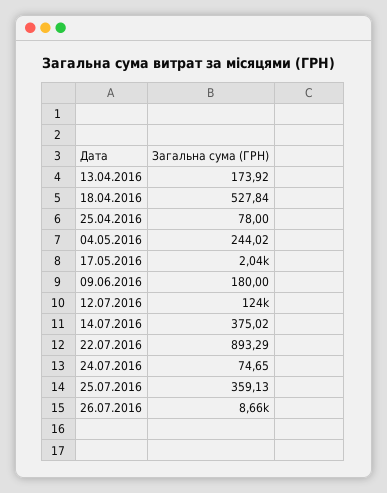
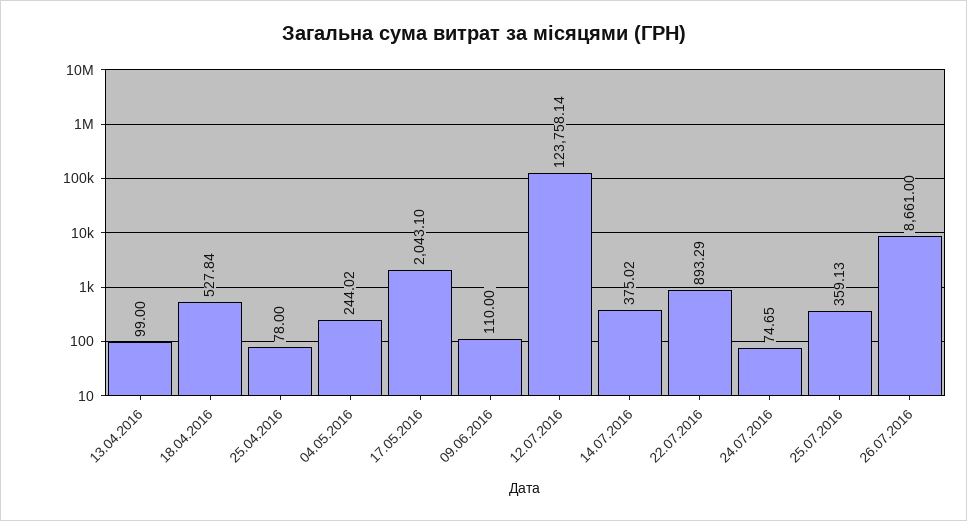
  {
-   "13.04.2016": 173.92,
+   "13.04.2016": 99,
    "18.04.2016": 527.84,
    "25.04.2016": 78,
    "04.05.2016": 244.02,
    "17.05.2016": 2043.1,
-   "09.06.2016": 180,
+   "09.06.2016": 110,
    "12.07.2016": 123758.14,
    "14.07.2016": 375.02,
    "22.07.2016": 893.29,
    "24.07.2016": 74.65,
    "25.07.2016": 359.13,
    "26.07.2016": 8661
  }

